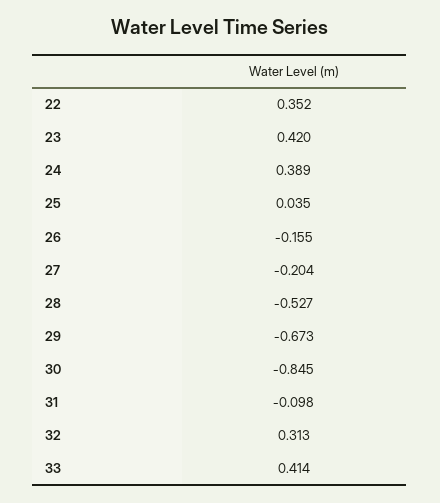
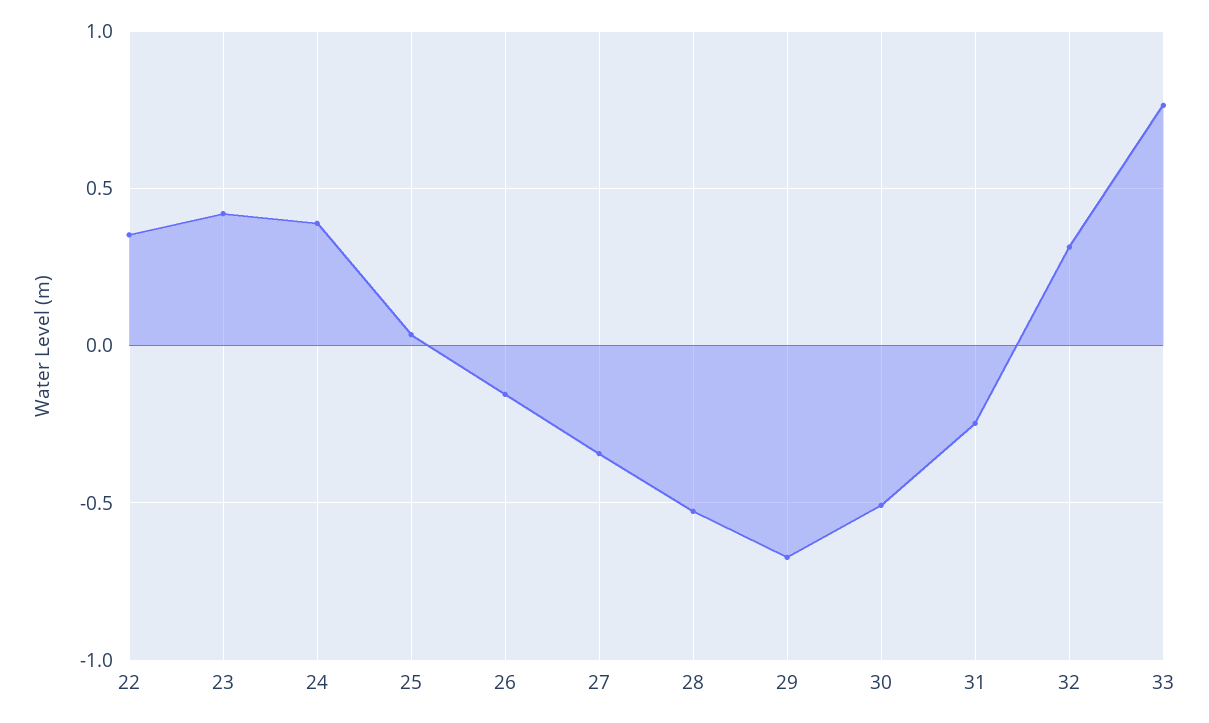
  {
    "22": 0.352,
    "23": 0.42,
    "24": 0.389,
    "25": 0.035,
    "26": -0.155,
-   "27": -0.204,
+   "27": -0.35,
    "28": -0.527,
    "29": -0.673,
-   "30": -0.845,
+   "30": -0.5,
-   "31": -0.098,
+   "31": -0.25,
    "32": 0.313,
-   "33": 0.414
+   "33": 0.75
  }

